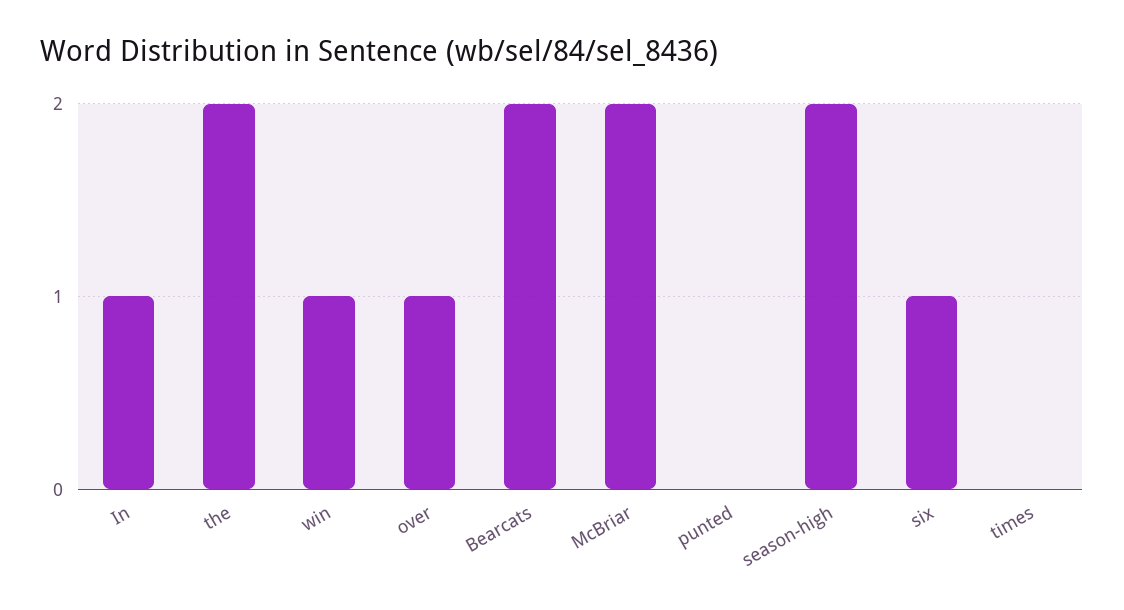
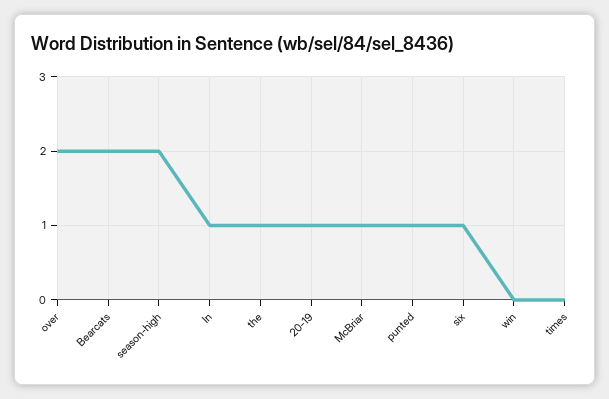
  {
    "In": 1,
-   "the": 2,
+   "the": 1,
-   "win": 1,
+   "win": 0,
-   "over": 1,
+   "over": 2,
    "Bearcats": 2,
-   "McBriar": 2,
+   "McBriar": 1,
-   "punted": 0,
+   "punted": 1,
    "season-high": 2,
    "six": 1,
-   "times": 0
+   "times": 0,
+   "20-19": 1
  }

